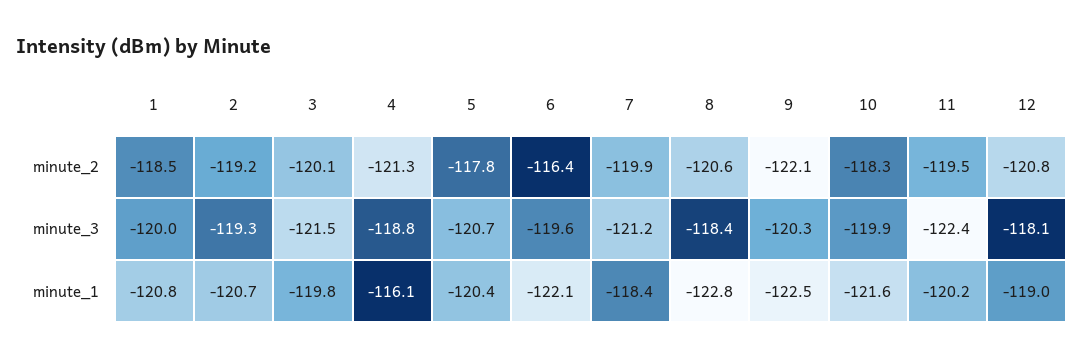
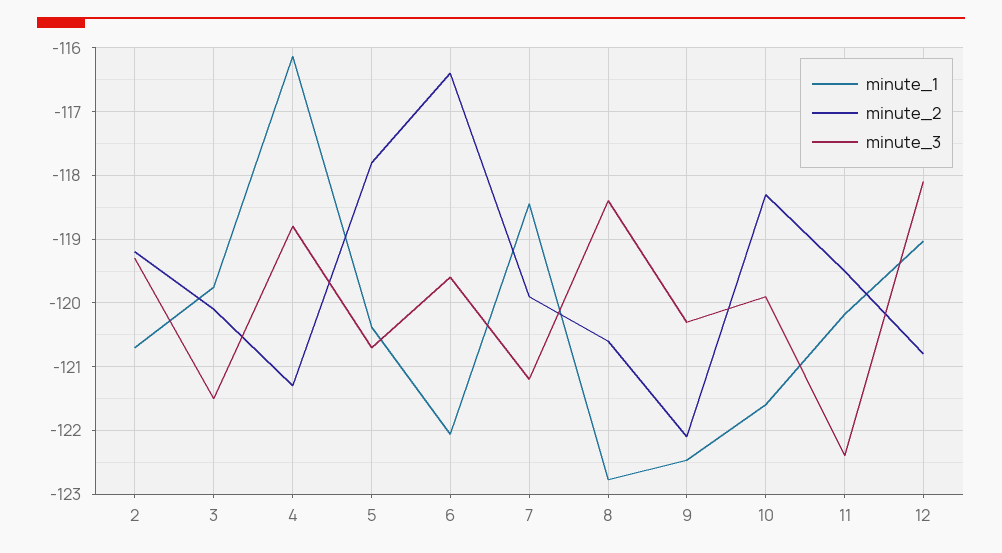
  {
    "minute_2": {
-     "1": -118.5,
      "2": -119.2,
      "3": -120.1,
      "4": -121.3,
      "5": -117.8,
      "6": -116.4,
      "7": -119.9,
      "8": -120.6,
      "9": -122.1,
      "10": -118.3,
      "11": -119.5,
      "12": -120.8
    },
    "minute_3": {
-     "1": -120,
      "2": -119.3,
      "3": -121.5,
      "4": -118.8,
      "5": -120.7,
      "6": -119.6,
      "7": -121.2,
      "8": -118.4,
      "9": -120.3,
      "10": -119.9,
      "11": -122.4,
      "12": -118.1
    },
    "minute_1": {
-     "1": -120.8,
      "2": -120.7,
      "3": -119.8,
      "4": -116.1,
      "5": -120.4,
      "6": -122.1,
      "7": -118.4,
      "8": -122.8,
      "9": -122.5,
      "10": -121.6,
      "11": -120.2,
      "12": -119
    }
  }

